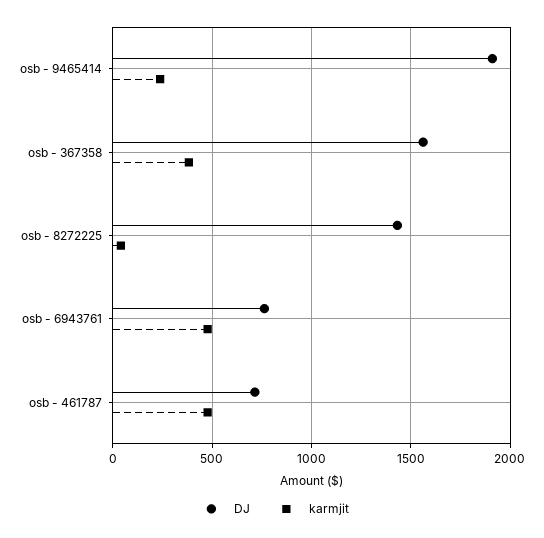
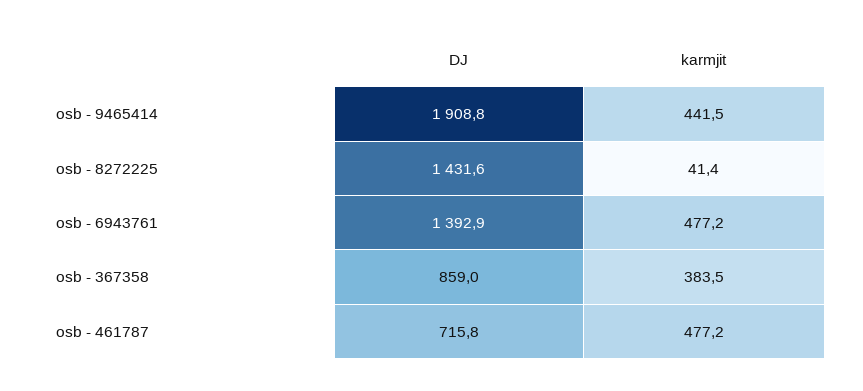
  {
    "DJ": {
      "osb - 9465414": 1908.8,
-     "osb - 367358": 1550,
+     "osb - 367358": 859,
      "osb - 8272225": 1431.6,
-     "osb - 6943761": 750,
+     "osb - 6943761": 1392.9,
      "osb - 461787": 715.8
    },
    "karmjit": {
-     "osb - 9465414": 250,
+     "osb - 9465414": 441.5,
      "osb - 367358": 383.5,
      "osb - 8272225": 41.4,
      "osb - 6943761": 477.2,
      "osb - 461787": 477.2
    }
  }

